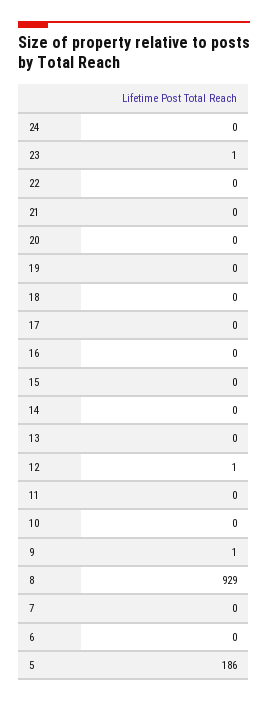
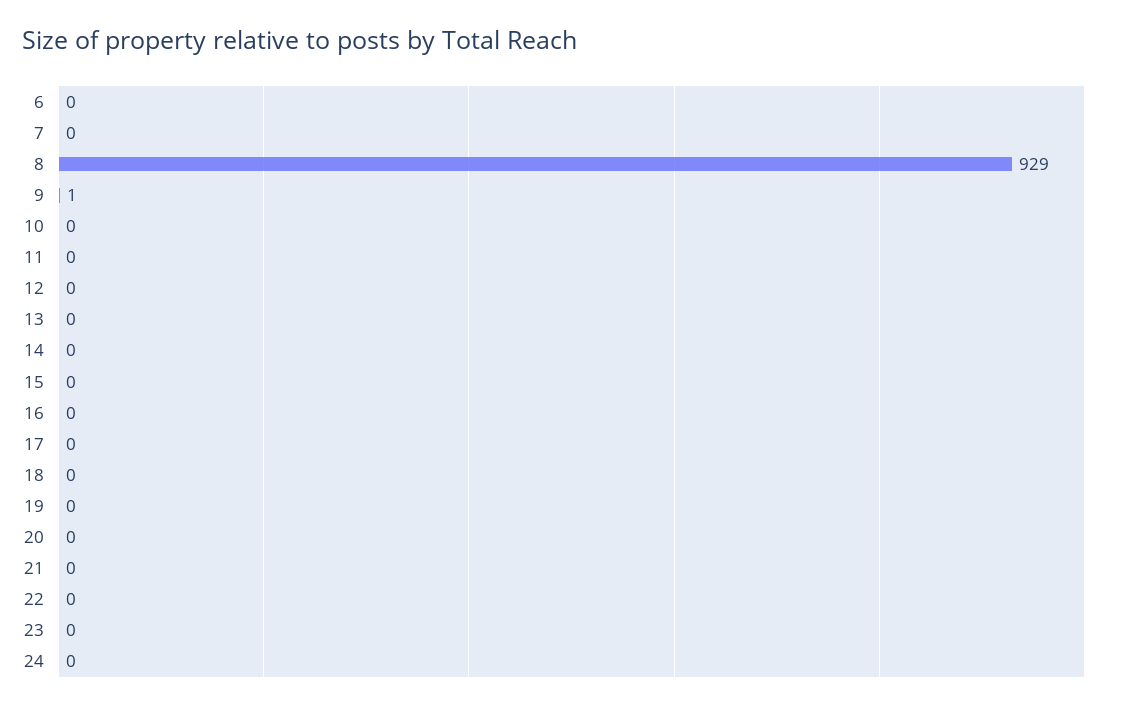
  {
    "24": 0,
-   "23": 1,
+   "23": 0,
    "22": 0,
    "21": 0,
    "20": 0,
    "19": 0,
    "18": 0,
    "17": 0,
    "16": 0,
    "15": 0,
    "14": 0,
    "13": 0,
-   "12": 1,
+   "12": 0,
    "11": 0,
    "10": 0,
    "9": 1,
    "8": 929,
    "7": 0,
-   "6": 0,
+   "6": 0
-   "5": 186
  }

